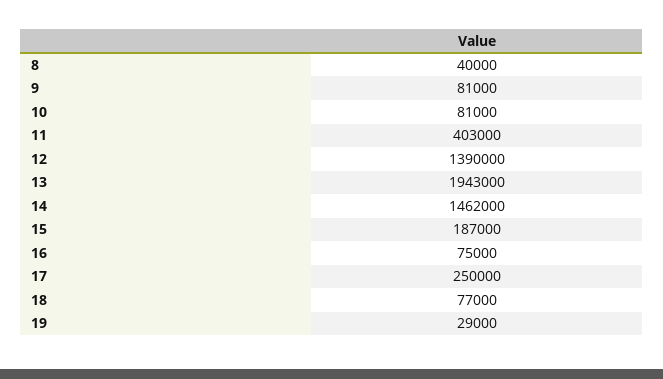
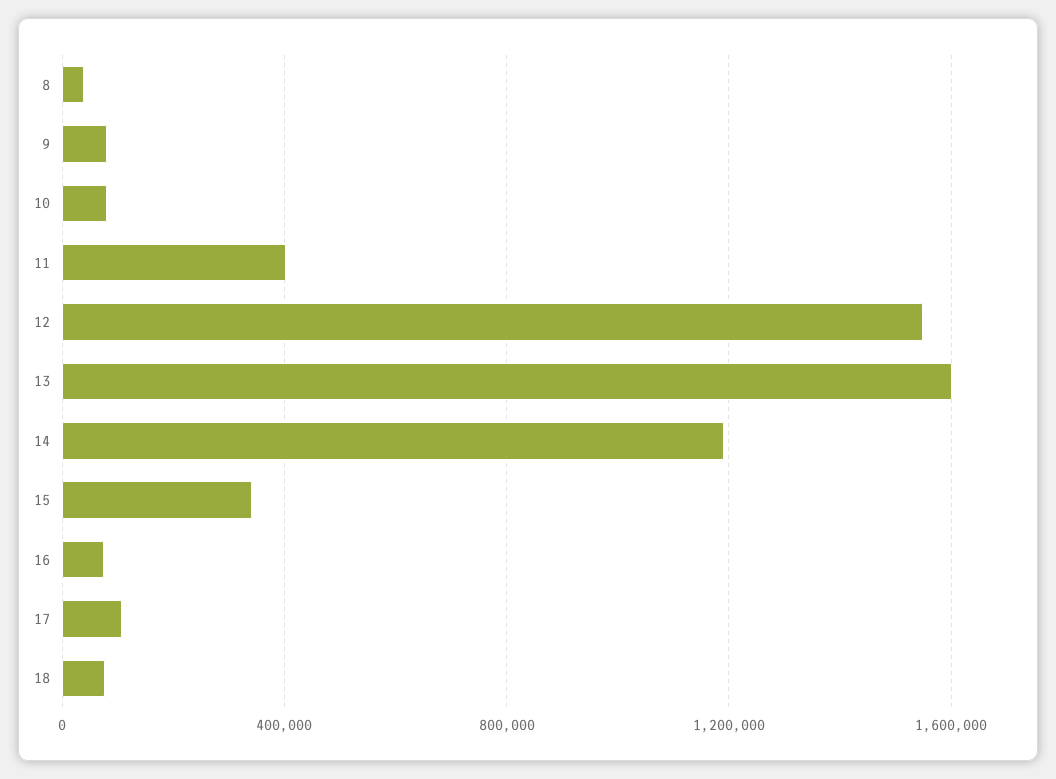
  {
    "8": 40000,
    "9": 81000,
    "10": 81000,
    "11": 403000,
-   "12": 1390000,
+   "12": 1550000,
-   "13": 1943000,
+   "13": 1600000,
-   "14": 1462000,
+   "14": 1200000,
-   "15": 187000,
+   "15": 350000,
    "16": 75000,
-   "17": 250000,
+   "17": 100000,
-   "18": 77000,
+   "18": 77000
-   "19": 29000
  }

